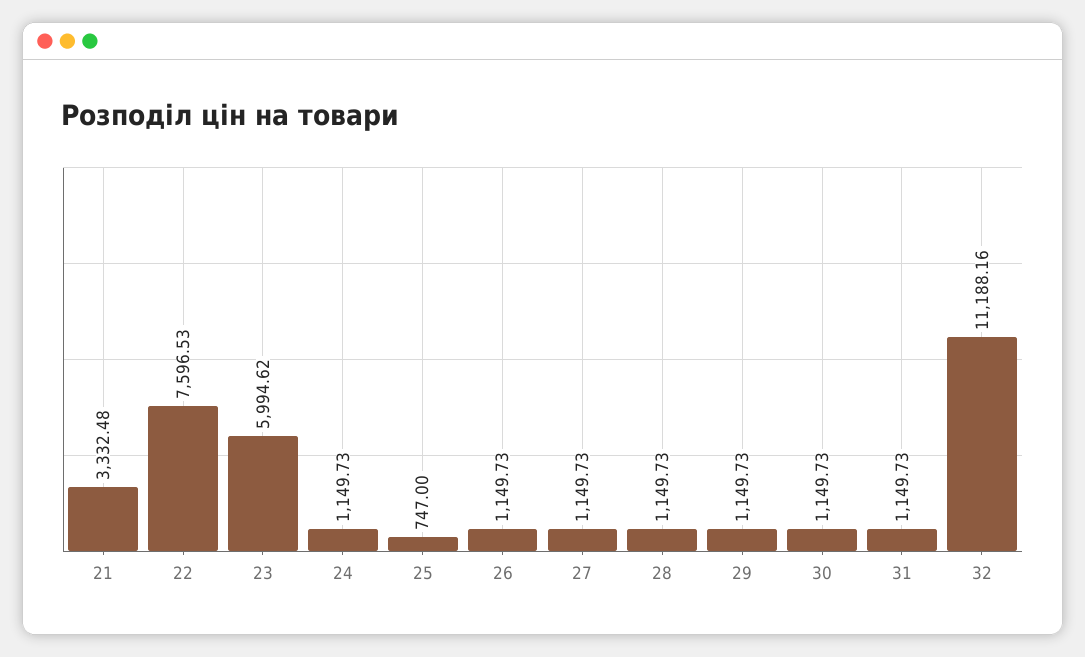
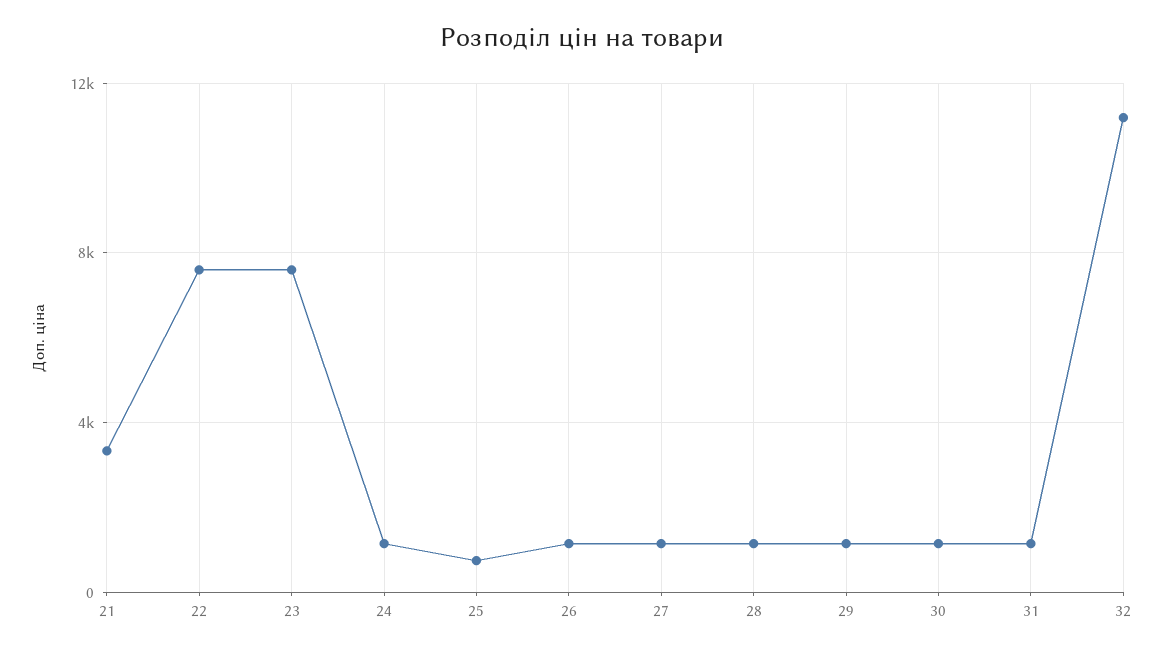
  {
    "21": 3332.48,
    "22": 7596.53,
-   "23": 5994.62,
+   "23": 7500,
    "24": 1149.73,
    "25": 747,
    "26": 1149.73,
    "27": 1149.73,
    "28": 1149.73,
    "29": 1149.73,
    "30": 1149.73,
    "31": 1149.73,
    "32": 11188.16
  }

